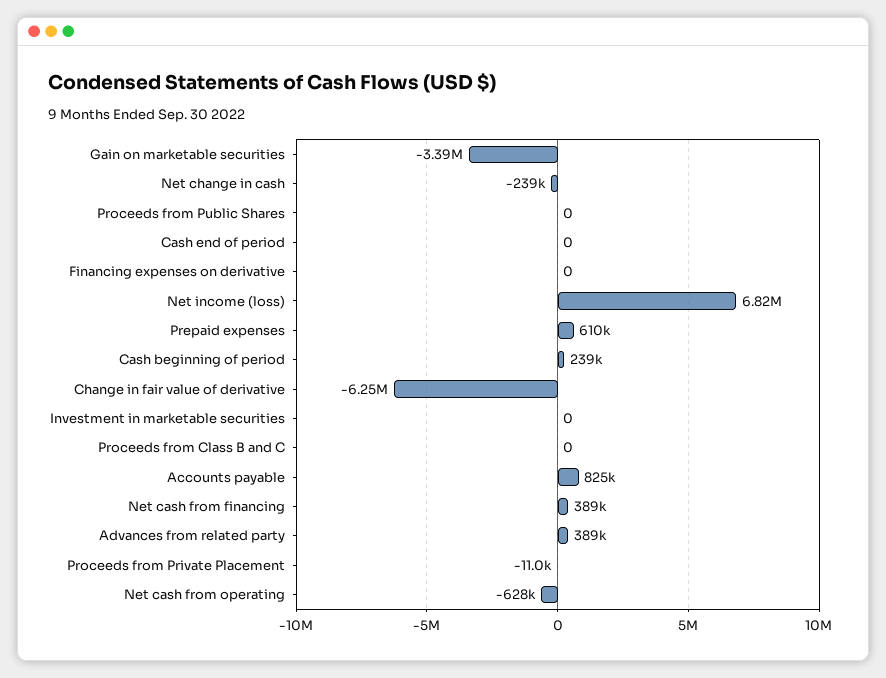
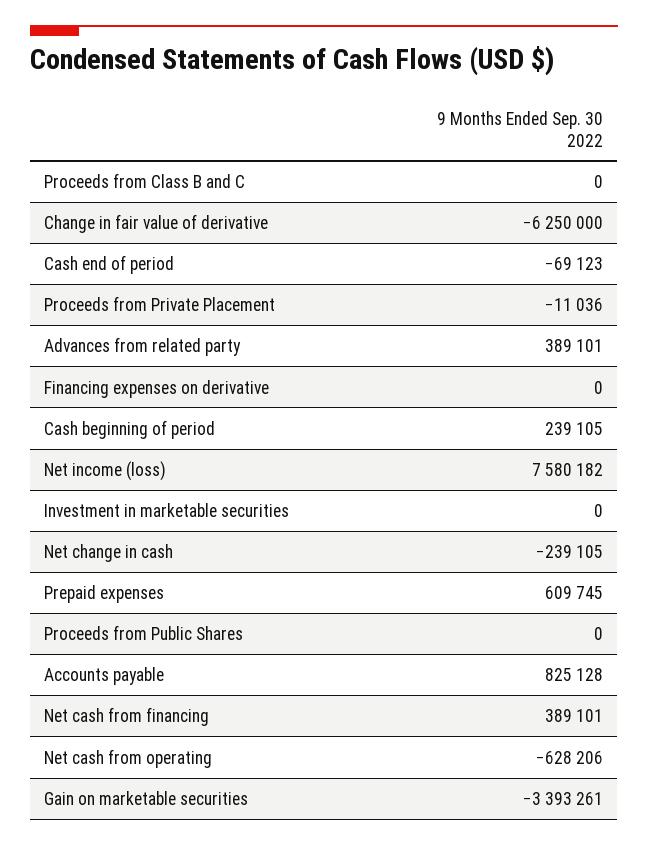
  {
    "Gain on marketable securities": -3393261,
    "Net change in cash": -239105,
    "Proceeds from Public Shares": 0,
-   "Cash end of period": 0,
+   "Cash end of period": -69123,
    "Financing expenses on derivative": 0,
-   "Net income (loss)": 6820000,
+   "Net income (loss)": 7580182,
    "Prepaid expenses": 609745,
    "Cash beginning of period": 239105,
    "Change in fair value of derivative": -6250000,
    "Investment in marketable securities": 0,
    "Proceeds from Class B and C": 0,
    "Accounts payable": 825128,
    "Net cash from financing": 389101,
    "Advances from related party": 389101,
    "Proceeds from Private Placement": -11036,
    "Net cash from operating": -628206
  }

